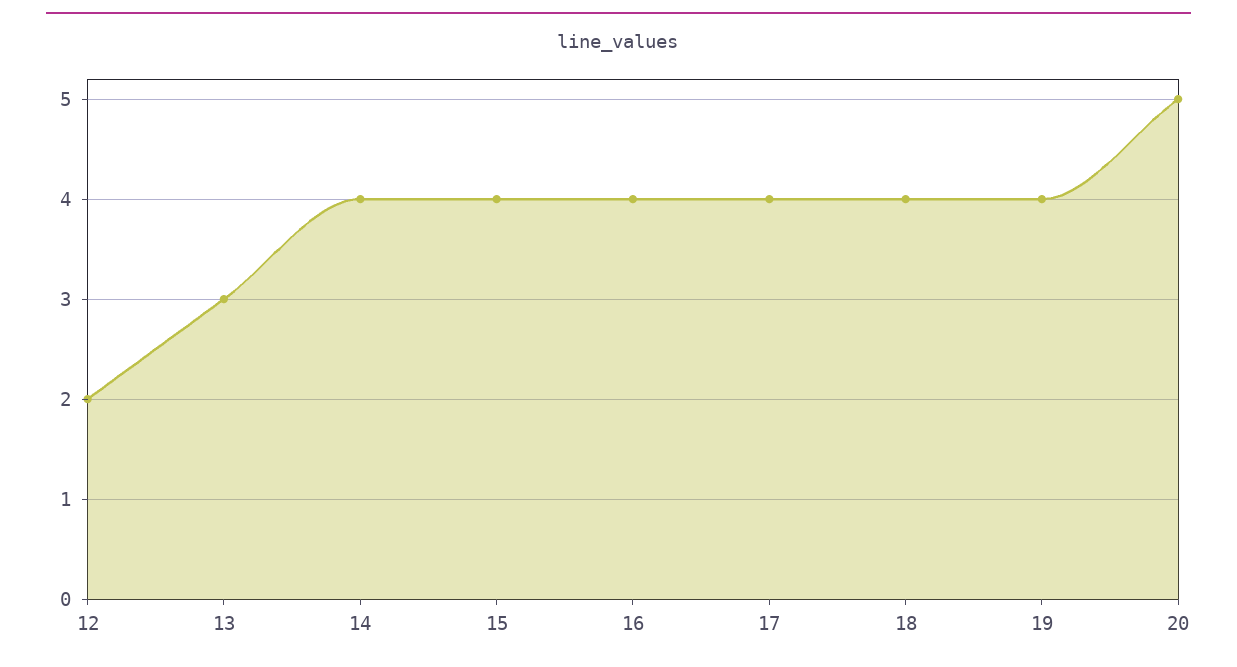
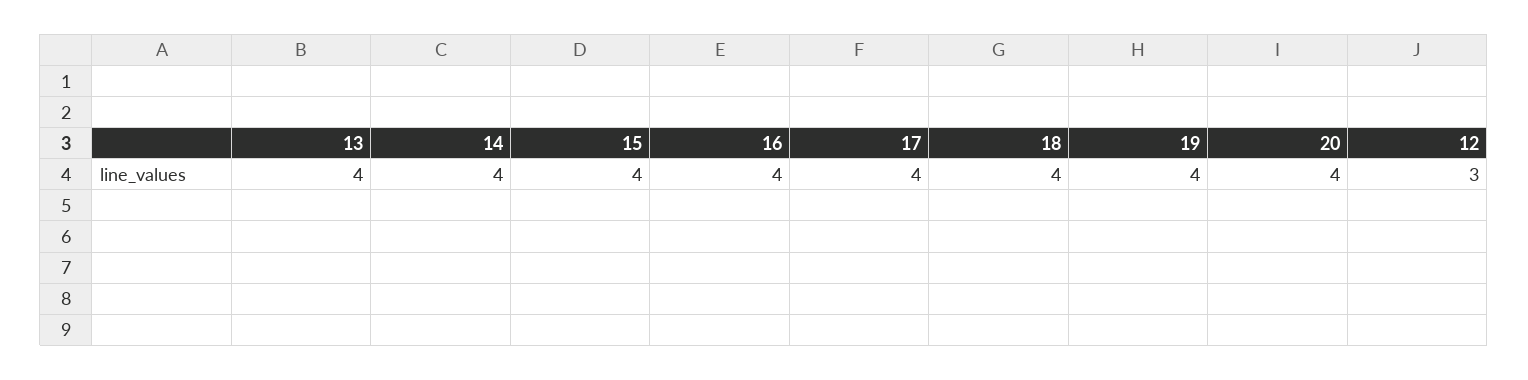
  {
-   "12": 2,
+   "12": 3,
-   "13": 3,
+   "13": 4,
    "14": 4,
    "15": 4,
    "16": 4,
    "17": 4,
    "18": 4,
    "19": 4,
-   "20": 5
+   "20": 4
  }

